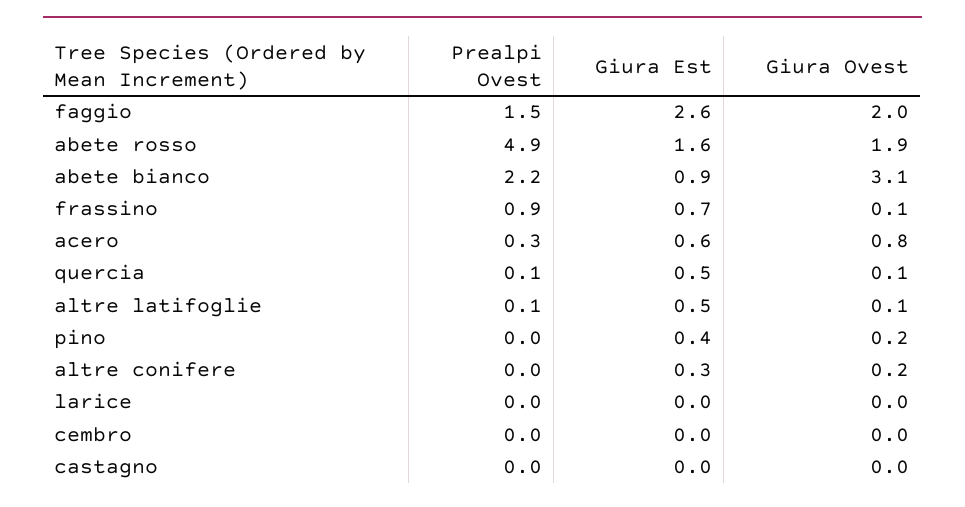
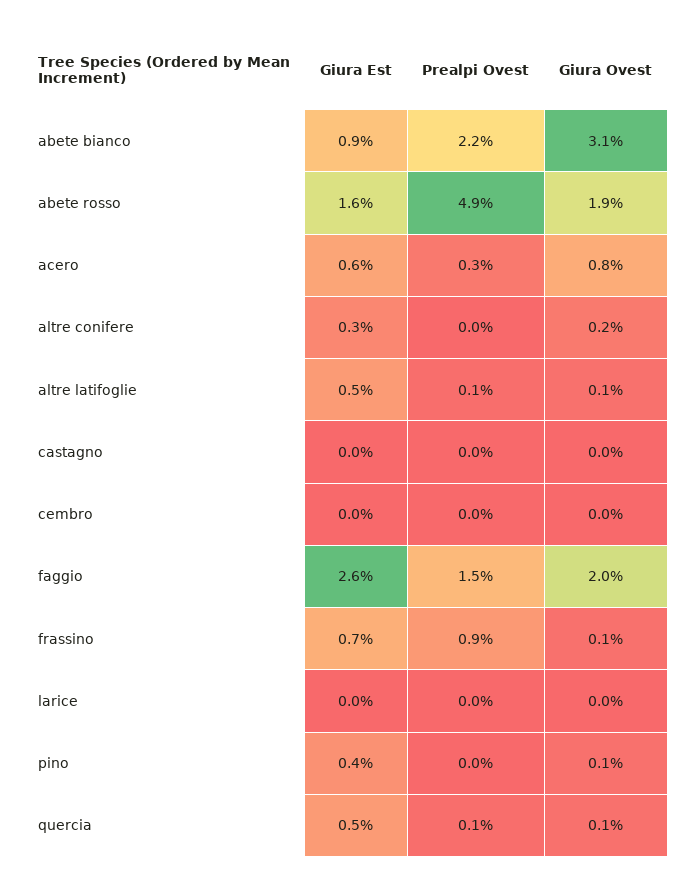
  {
    "Prealpi Ovest": {
      "faggio": 1.5,
      "abete rosso": 4.9,
      "abete bianco": 2.2,
      "frassino": 0.9,
      "acero": 0.3,
      "quercia": 0.1,
      "altre latifoglie": 0.1,
      "pino": 0,
      "altre conifere": 0,
      "larice": 0,
      "cembro": 0,
      "castagno": 0
    },
    "Giura Est": {
      "faggio": 2.6,
      "abete rosso": 1.6,
      "abete bianco": 0.9,
      "frassino": 0.7,
      "acero": 0.6,
      "quercia": 0.5,
      "altre latifoglie": 0.5,
      "pino": 0.4,
      "altre conifere": 0.3,
      "larice": 0,
      "cembro": 0,
      "castagno": 0
    },
    "Giura Ovest": {
      "faggio": 2,
      "abete rosso": 1.9,
      "abete bianco": 3.1,
      "frassino": 0.1,
      "acero": 0.8,
      "quercia": 0.1,
      "altre latifoglie": 0.1,
-     "pino": 0.2,
+     "pino": 0.1,
      "altre conifere": 0.2,
      "larice": 0,
      "cembro": 0,
      "castagno": 0
    }
  }

